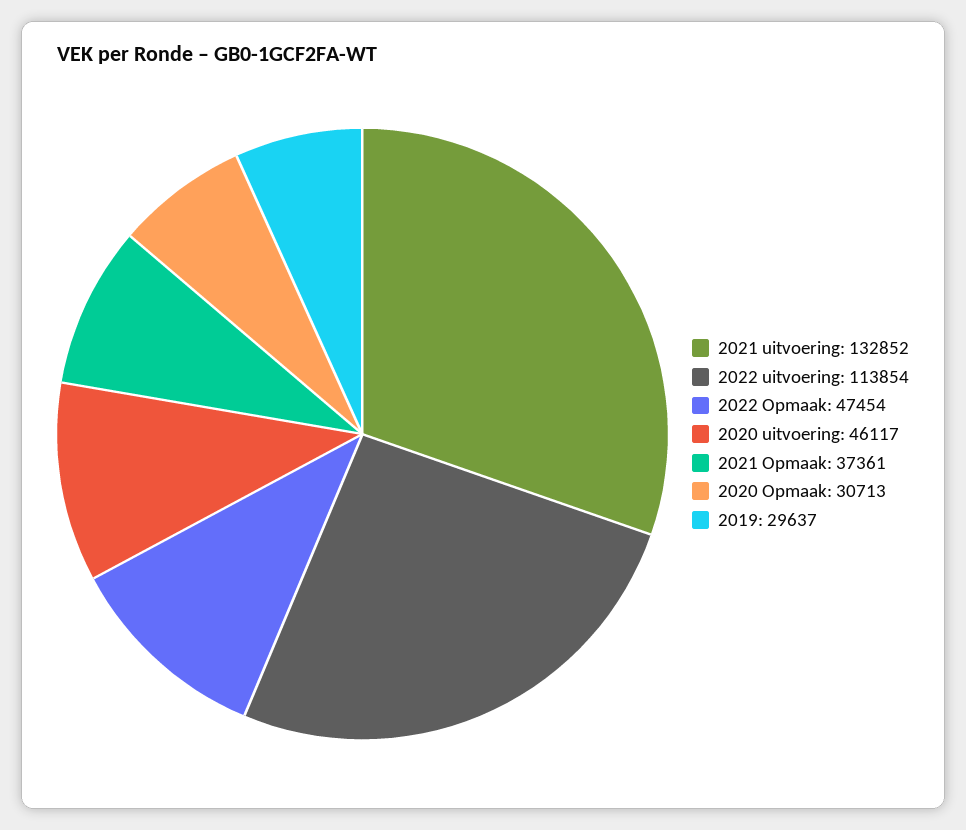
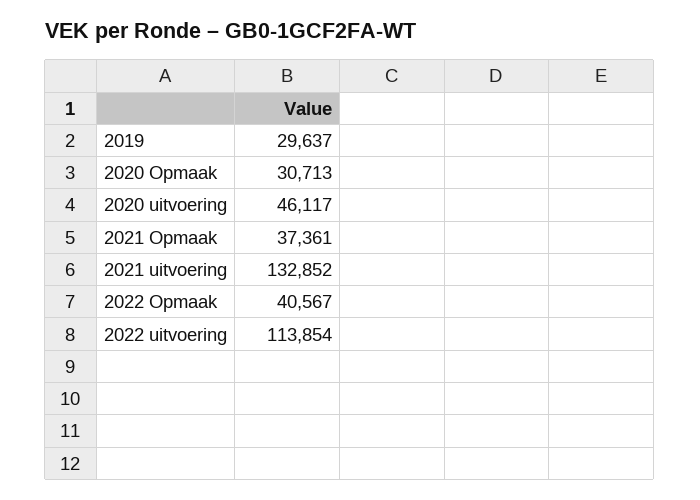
  {
    "2021 uitvoering": 132852,
    "2022 uitvoering": 113854,
-   "2022 Opmaak": 47454,
+   "2022 Opmaak": 40567,
    "2020 uitvoering": 46117,
    "2021 Opmaak": 37361,
    "2020 Opmaak": 30713,
    "2019": 29637
  }

